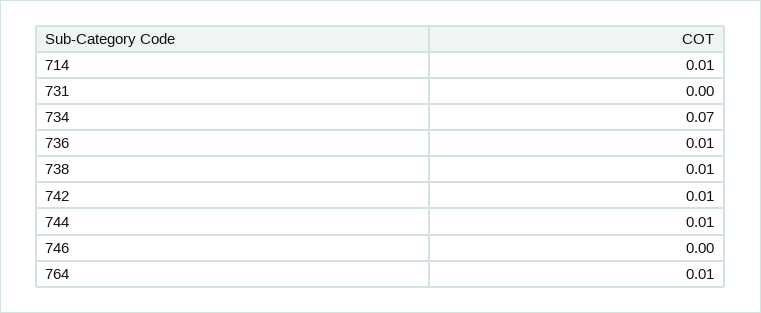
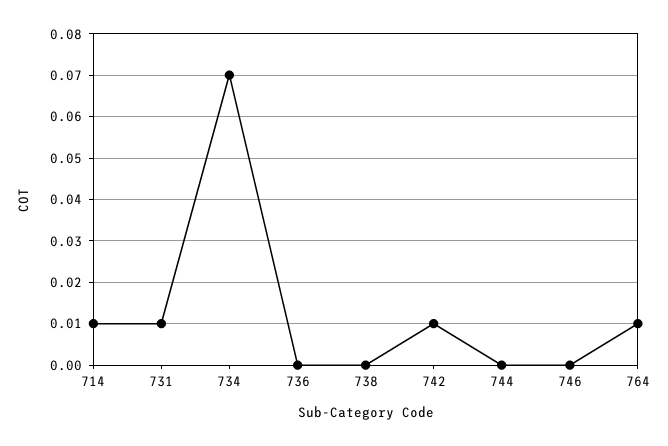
  {
    "714": 0.01,
-   "731": 0,
+   "731": 0.01,
    "734": 0.07,
-   "736": 0.01,
+   "736": 0,
-   "738": 0.01,
+   "738": 0,
    "742": 0.01,
-   "744": 0.01,
+   "744": 0,
    "746": 0,
    "764": 0.01
  }

